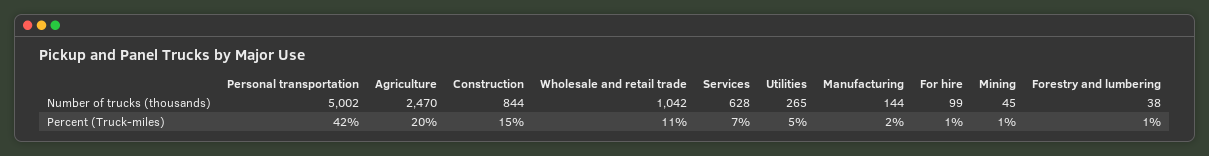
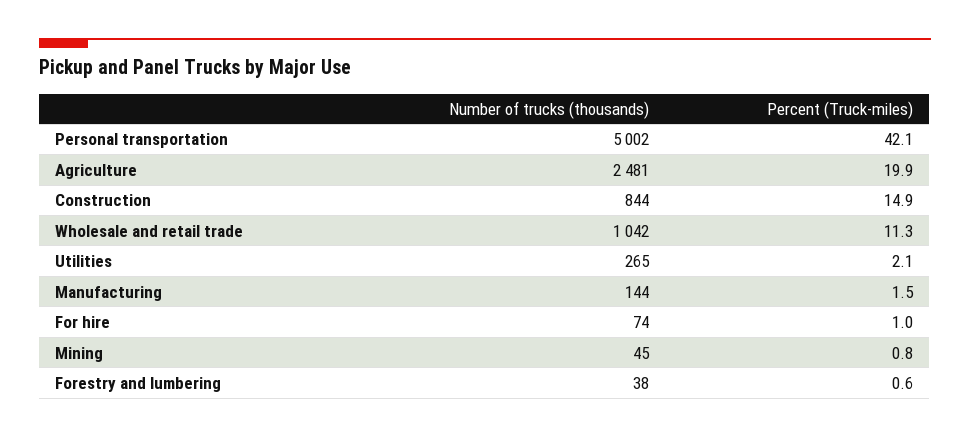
  {
    "Personal transportation": {
      "Number of trucks (thousands)": 5002,
      "Percent (Truck-miles)": 42.1
    },
    "Agriculture": {
-     "Number of trucks (thousands)": 2470,
+     "Number of trucks (thousands)": 2481,
      "Percent (Truck-miles)": 19.9
    },
    "Construction": {
      "Number of trucks (thousands)": 844,
      "Percent (Truck-miles)": 14.9
    },
    "Wholesale and retail trade": {
      "Number of trucks (thousands)": 1042,
      "Percent (Truck-miles)": 11.3
    },
-   "Services": {
-     "Number of trucks (thousands)": 628,
-     "Percent (Truck-miles)": 7
-   },
    "Utilities": {
      "Number of trucks (thousands)": 265,
-     "Percent (Truck-miles)": 5
+     "Percent (Truck-miles)": 2.1
    },
    "Manufacturing": {
      "Number of trucks (thousands)": 144,
      "Percent (Truck-miles)": 1.5
    },
    "For hire": {
-     "Number of trucks (thousands)": 99,
+     "Number of trucks (thousands)": 74,
      "Percent (Truck-miles)": 1
    },
    "Mining": {
      "Number of trucks (thousands)": 45,
      "Percent (Truck-miles)": 0.8
    },
    "Forestry and lumbering": {
      "Number of trucks (thousands)": 38,
      "Percent (Truck-miles)": 0.6
    }
  }

